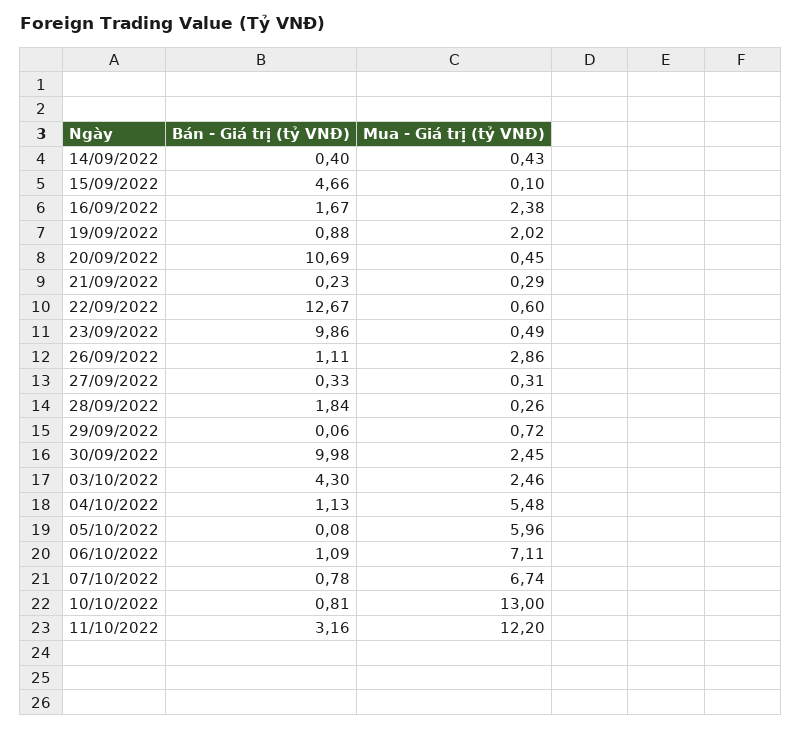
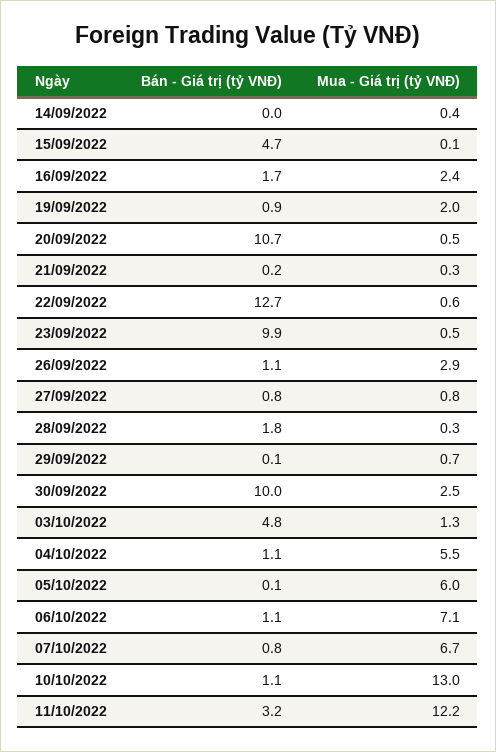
  {
    "Bán - Giá trị (tỷ VNĐ)": {
-     "14/09/2022": 0.4,
+     "14/09/2022": 0,
      "15/09/2022": 4.66,
      "16/09/2022": 1.67,
      "19/09/2022": 0.88,
      "20/09/2022": 10.69,
      "21/09/2022": 0.23,
      "22/09/2022": 12.67,
      "23/09/2022": 9.86,
      "26/09/2022": 1.11,
-     "27/09/2022": 0.33,
+     "27/09/2022": 0.8,
      "28/09/2022": 1.84,
      "29/09/2022": 0.06,
      "30/09/2022": 9.98,
-     "03/10/2022": 4.3,
+     "03/10/2022": 4.8,
      "04/10/2022": 1.13,
      "05/10/2022": 0.08,
      "06/10/2022": 1.09,
      "07/10/2022": 0.78,
-     "10/10/2022": 0.81,
+     "10/10/2022": 1.1,
      "11/10/2022": 3.16
    },
    "Mua - Giá trị (tỷ VNĐ)": {
      "14/09/2022": 0.43,
      "15/09/2022": 0.1,
      "16/09/2022": 2.38,
      "19/09/2022": 2.02,
      "20/09/2022": 0.45,
      "21/09/2022": 0.29,
      "22/09/2022": 0.6,
      "23/09/2022": 0.49,
      "26/09/2022": 2.86,
-     "27/09/2022": 0.31,
+     "27/09/2022": 0.8,
      "28/09/2022": 0.26,
      "29/09/2022": 0.72,
      "30/09/2022": 2.45,
-     "03/10/2022": 2.46,
+     "03/10/2022": 1.3,
      "04/10/2022": 5.48,
      "05/10/2022": 5.96,
      "06/10/2022": 7.11,
      "07/10/2022": 6.74,
      "10/10/2022": 13,
      "11/10/2022": 12.2
    }
  }

